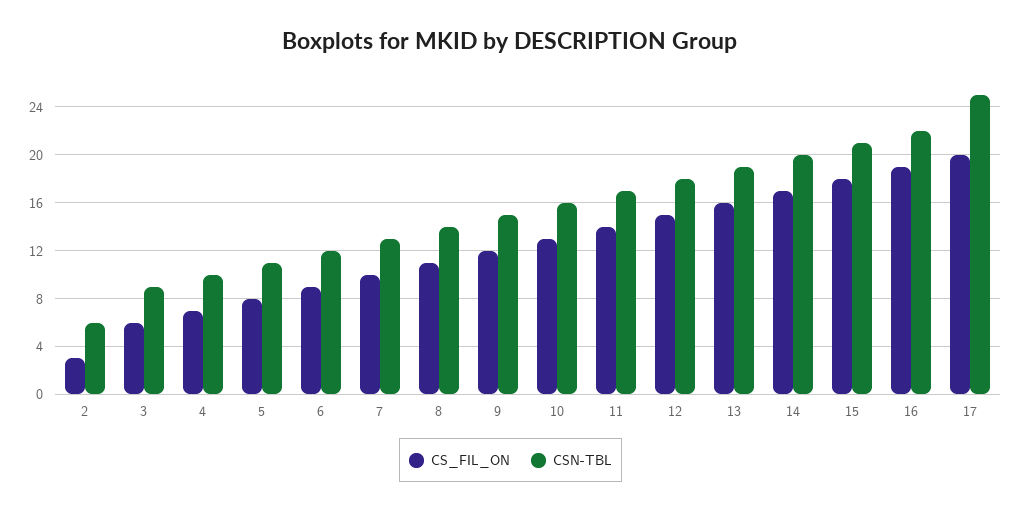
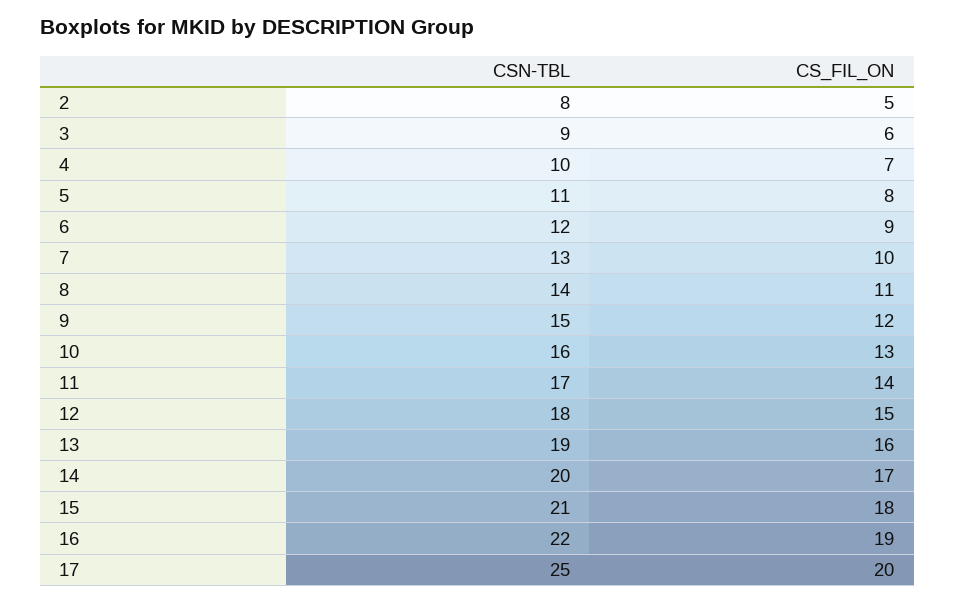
  {
    "CS_FIL_ON": {
-     "2": 3,
+     "2": 5,
      "3": 6,
      "4": 7,
      "5": 8,
      "6": 9,
      "7": 10,
      "8": 11,
      "9": 12,
      "10": 13,
      "11": 14,
      "12": 15,
      "13": 16,
      "14": 17,
      "15": 18,
      "16": 19,
      "17": 20
    },
    "CSN-TBL": {
-     "2": 6,
+     "2": 8,
      "3": 9,
      "4": 10,
      "5": 11,
      "6": 12,
      "7": 13,
      "8": 14,
      "9": 15,
      "10": 16,
      "11": 17,
      "12": 18,
      "13": 19,
      "14": 20,
      "15": 21,
      "16": 22,
      "17": 25
    }
  }

